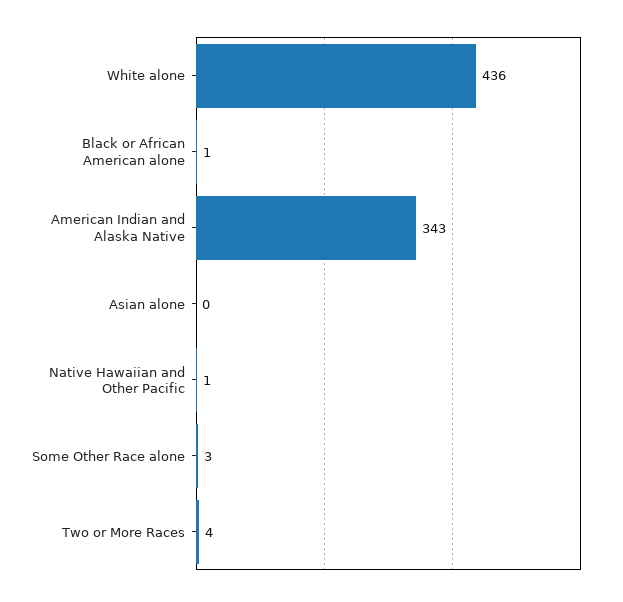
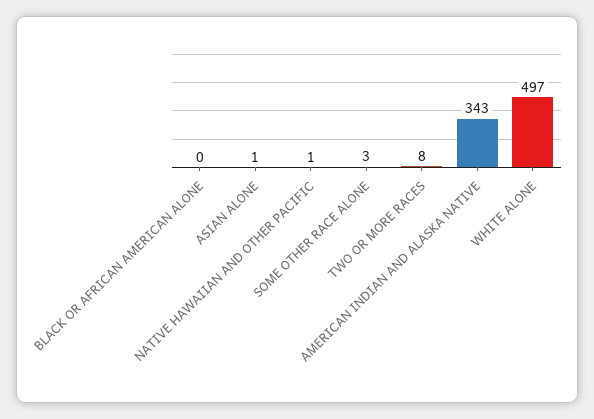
  {
-   "White alone": 436,
+   "White alone": 497,
-   "Black or African American alone": 1,
+   "Black or African American alone": 0,
    "American Indian and Alaska Native": 343,
-   "Asian alone": 0,
+   "Asian alone": 1,
    "Native Hawaiian and Other Pacific": 1,
    "Some Other Race alone": 3,
-   "Two or More Races": 4
+   "Two or More Races": 8
  }

